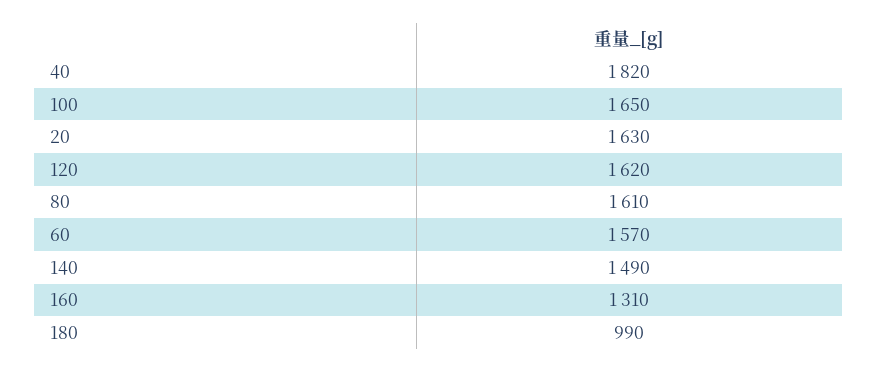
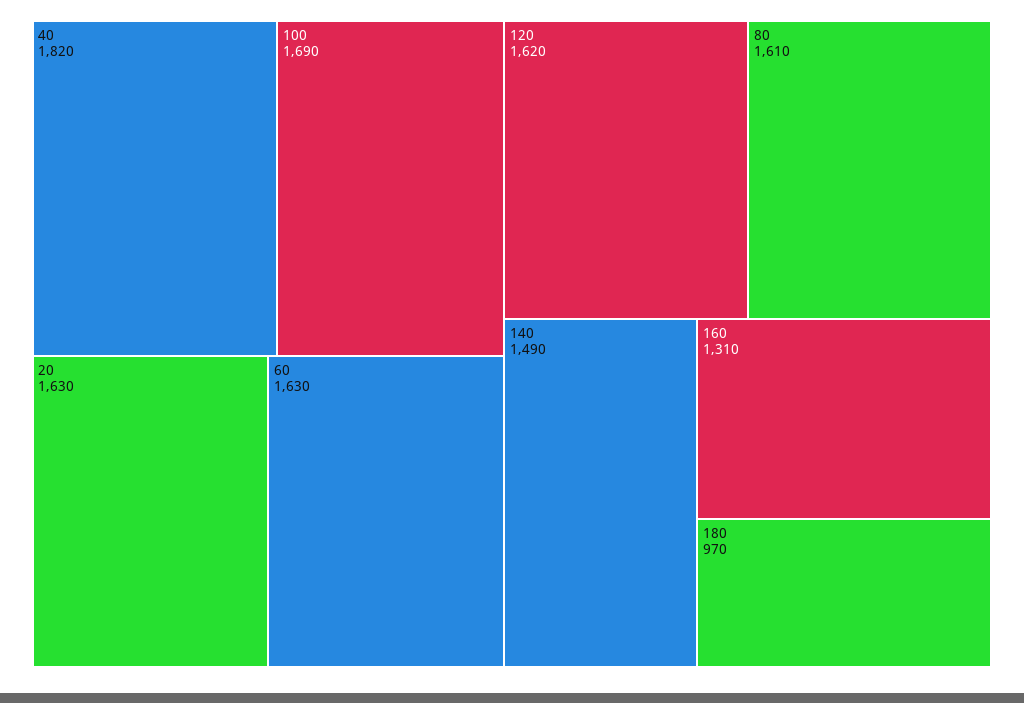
  {
    "40": 1820,
-   "100": 1650,
+   "100": 1690,
    "20": 1630,
    "120": 1620,
    "80": 1610,
-   "60": 1570,
+   "60": 1630,
    "140": 1490,
    "160": 1310,
-   "180": 990
+   "180": 970
  }

